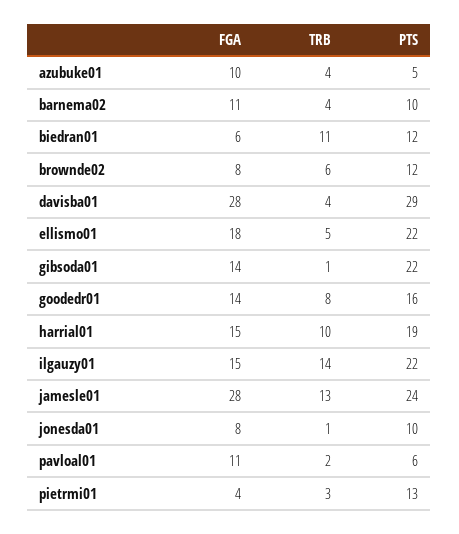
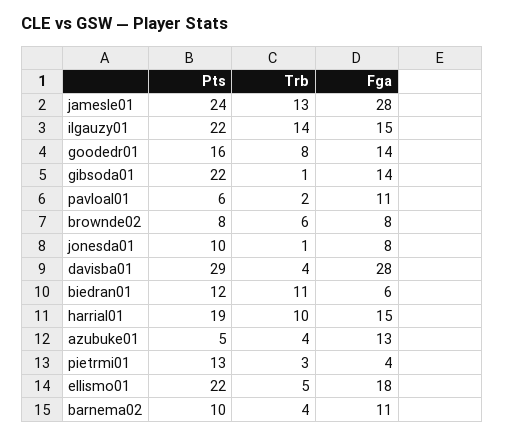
  {
    "FGA": {
-     "azubuke01": 10,
+     "azubuke01": 13,
      "barnema02": 11,
      "biedran01": 6,
      "brownde02": 8,
      "davisba01": 28,
      "ellismo01": 18,
      "gibsoda01": 14,
      "goodedr01": 14,
      "harrial01": 15,
      "ilgauzy01": 15,
      "jamesle01": 28,
      "jonesda01": 8,
      "pavloal01": 11,
      "pietrmi01": 4
    },
    "TRB": {
      "azubuke01": 4,
      "barnema02": 4,
      "biedran01": 11,
      "brownde02": 6,
      "davisba01": 4,
      "ellismo01": 5,
      "gibsoda01": 1,
      "goodedr01": 8,
      "harrial01": 10,
      "ilgauzy01": 14,
      "jamesle01": 13,
      "jonesda01": 1,
      "pavloal01": 2,
      "pietrmi01": 3
    },
    "PTS": {
      "azubuke01": 5,
      "barnema02": 10,
      "biedran01": 12,
-     "brownde02": 12,
+     "brownde02": 8,
      "davisba01": 29,
      "ellismo01": 22,
      "gibsoda01": 22,
      "goodedr01": 16,
      "harrial01": 19,
      "ilgauzy01": 22,
      "jamesle01": 24,
      "jonesda01": 10,
      "pavloal01": 6,
      "pietrmi01": 13
    }
  }

